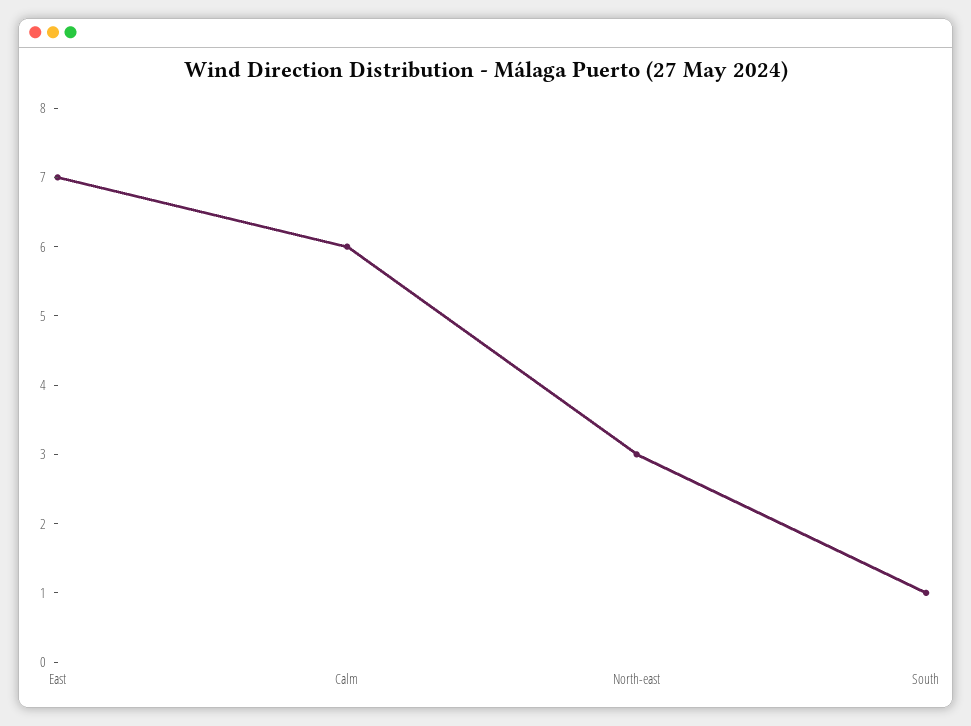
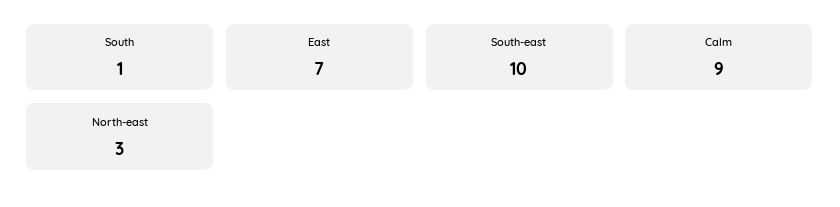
  {
    "East": 7,
-   "Calm": 6,
+   "Calm": 9,
    "North-east": 3,
-   "South": 1
+   "South": 1,
+   "South-east": 10
  }

